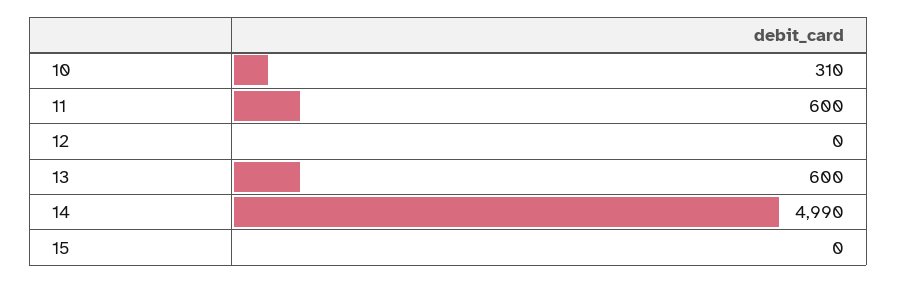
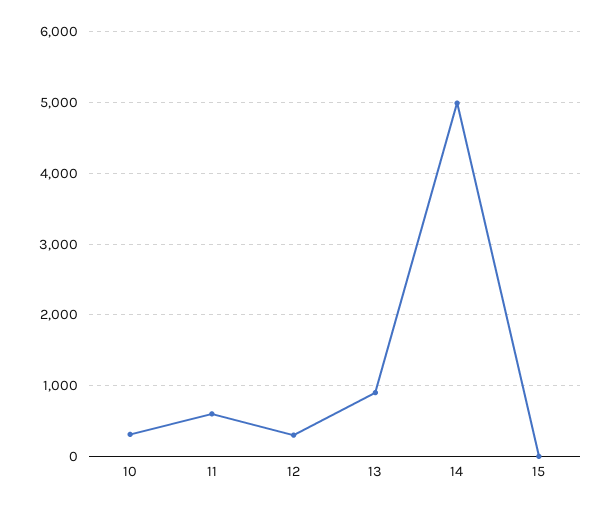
  {
    "10": 310,
    "11": 600,
-   "12": 0,
+   "12": 300,
-   "13": 600,
+   "13": 900,
    "14": 4990,
    "15": 0
  }

